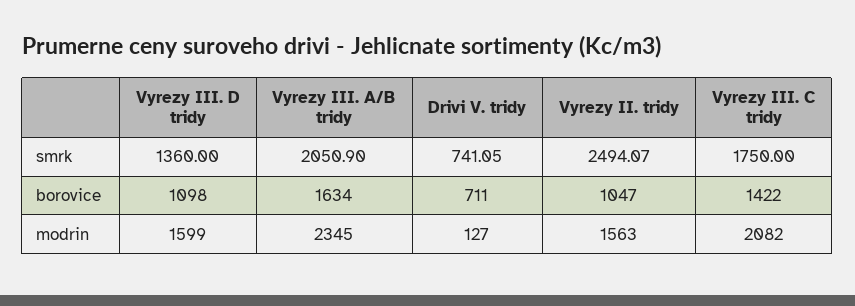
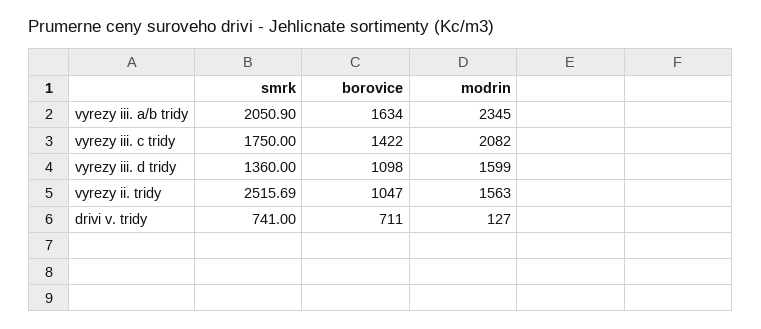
  {
    "Vyrezy III. D tridy": {
      "smrk": 1360,
      "borovice": 1098,
      "modrin": 1599
    },
    "Vyrezy III. A/B tridy": {
      "smrk": 2050.9,
      "borovice": 1634,
      "modrin": 2345
    },
    "Drivi V. tridy": {
-     "smrk": 741.05,
+     "smrk": 741,
      "borovice": 711,
      "modrin": 127
    },
    "Vyrezy II. tridy": {
-     "smrk": 2494.07,
+     "smrk": 2515.69,
      "borovice": 1047,
      "modrin": 1563
    },
    "Vyrezy III. C tridy": {
      "smrk": 1750,
      "borovice": 1422,
      "modrin": 2082
    }
  }

